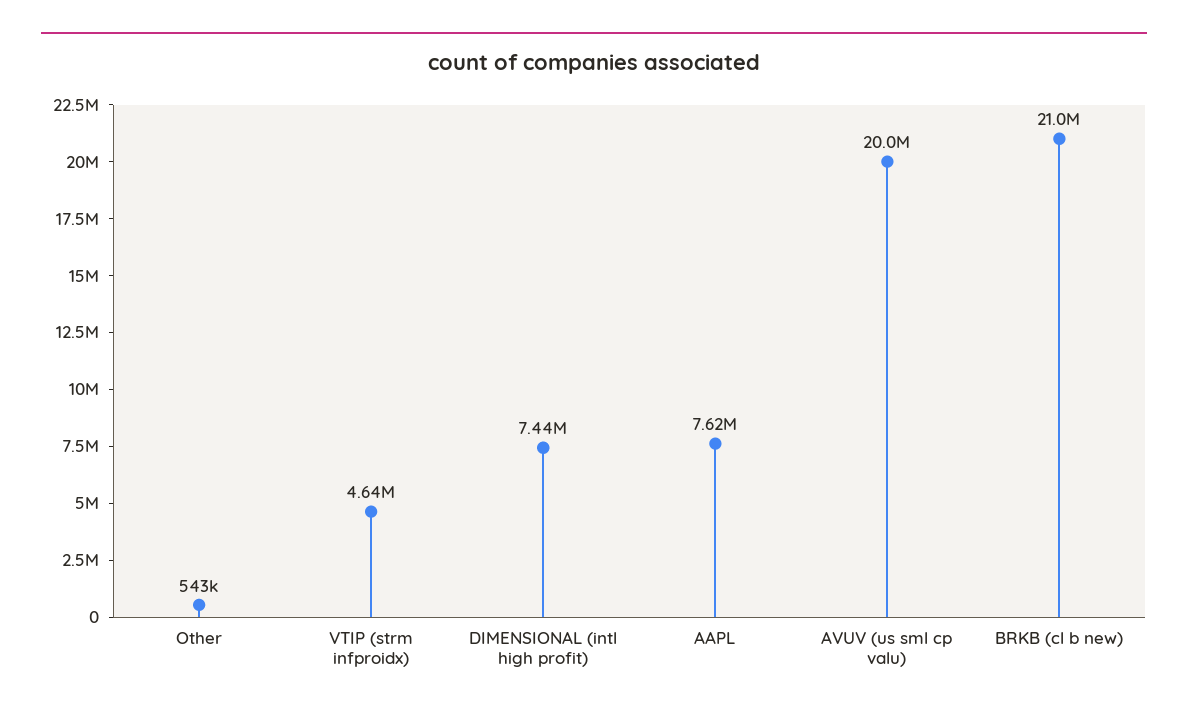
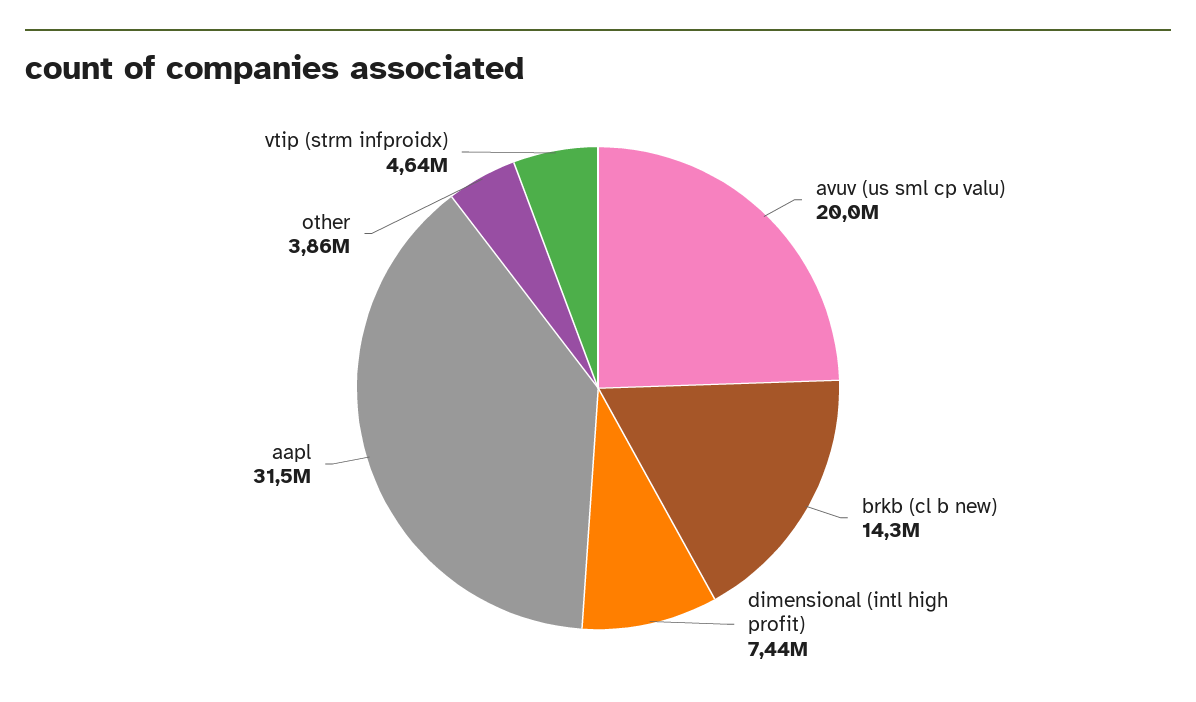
  {
-   "Other": 543000,
+   "Other": 3860000,
    "VTIP (strm infproidx)": 4640000,
    "DIMENSIONAL (intl high profit)": 7440000,
-   "AAPL": 7620000,
+   "AAPL": 31500000,
    "AVUV (us sml cp valu)": 20000000,
-   "BRKB (cl b new)": 21000000
+   "BRKB (cl b new)": 14300000
  }

